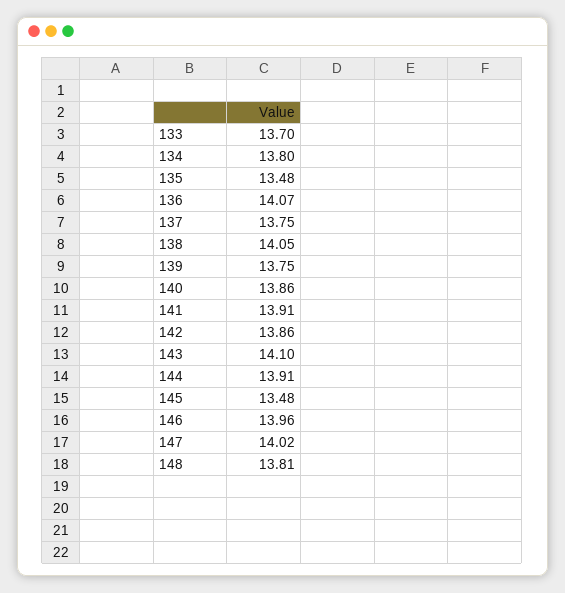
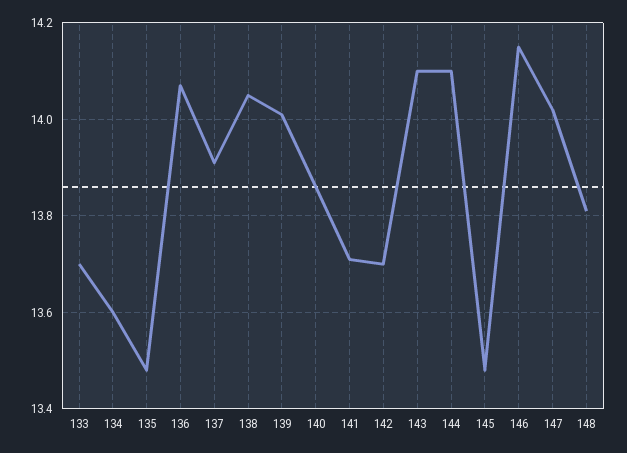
  {
    "133": 13.7,
-   "134": 13.8,
+   "134": 13.6,
    "135": 13.48,
    "136": 14.07,
-   "137": 13.75,
+   "137": 13.9,
    "138": 14.05,
-   "139": 13.75,
+   "139": 14,
    "140": 13.86,
-   "141": 13.91,
+   "141": 13.7,
-   "142": 13.86,
+   "142": 13.7,
    "143": 14.1,
-   "144": 13.91,
+   "144": 14.1,
    "145": 13.48,
-   "146": 13.96,
+   "146": 14.15,
    "147": 14.02,
    "148": 13.81
  }

